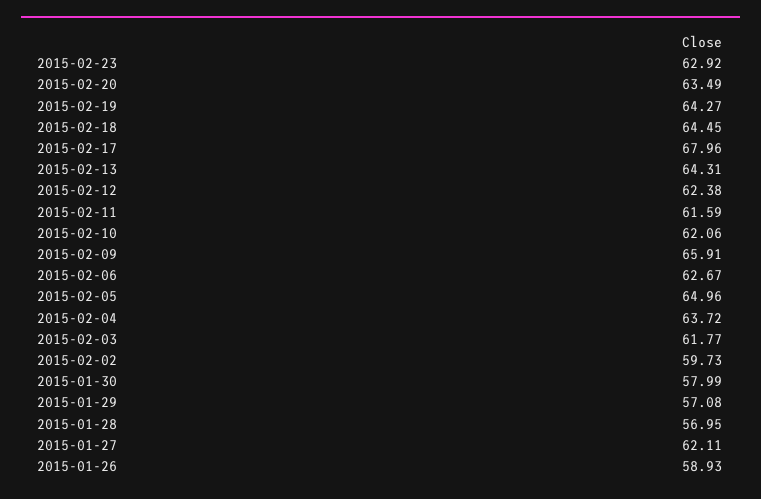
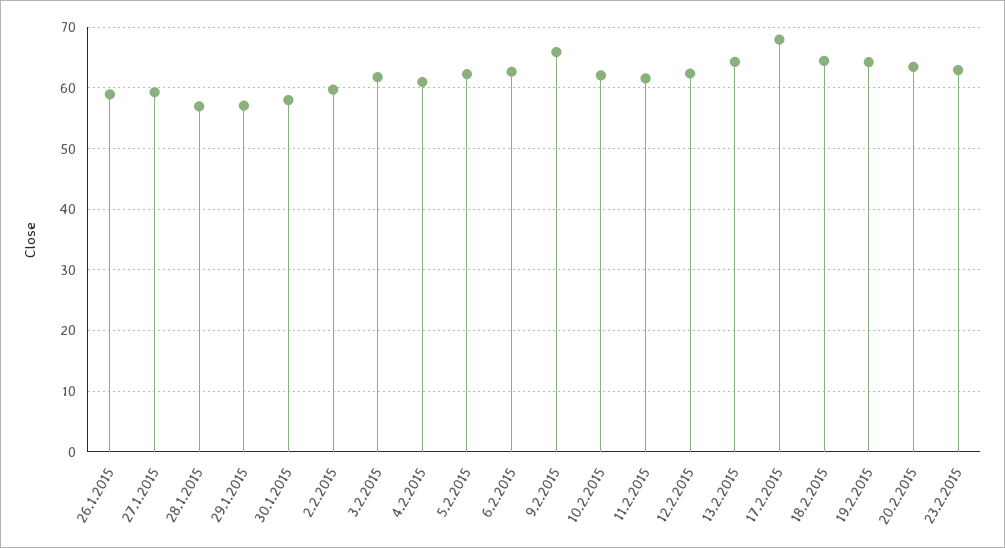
  {
    "2015-02-23": 62.92,
    "2015-02-20": 63.49,
    "2015-02-19": 64.27,
    "2015-02-18": 64.45,
    "2015-02-17": 67.96,
    "2015-02-13": 64.31,
    "2015-02-12": 62.38,
    "2015-02-11": 61.59,
    "2015-02-10": 62.06,
    "2015-02-09": 65.91,
    "2015-02-06": 62.67,
-   "2015-02-05": 64.96,
+   "2015-02-05": 62,
-   "2015-02-04": 63.72,
+   "2015-02-04": 61,
    "2015-02-03": 61.77,
    "2015-02-02": 59.73,
    "2015-01-30": 57.99,
    "2015-01-29": 57.08,
    "2015-01-28": 56.95,
-   "2015-01-27": 62.11,
+   "2015-01-27": 59,
    "2015-01-26": 58.93
  }

